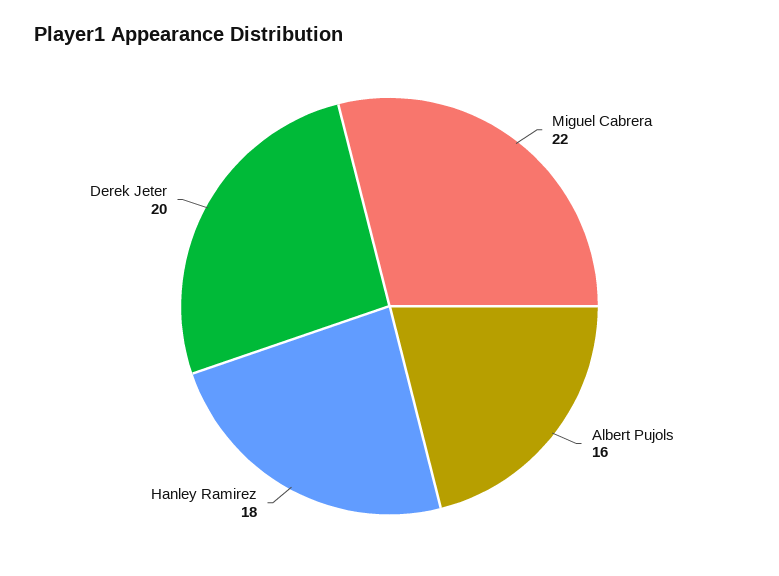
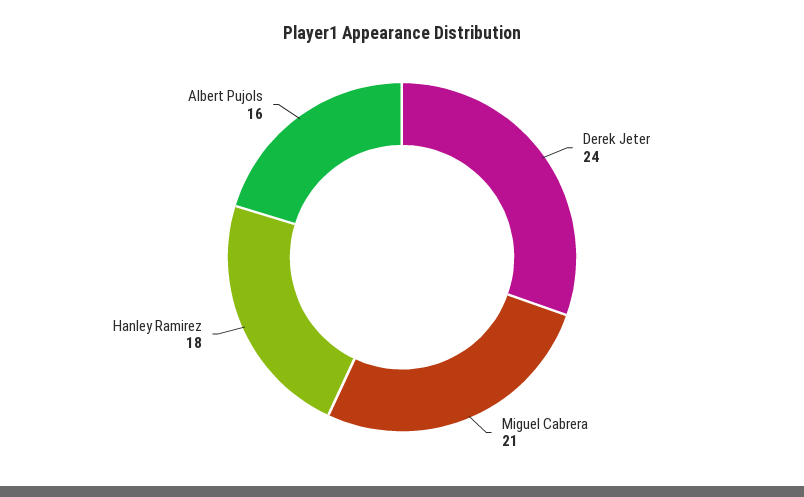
  {
-   "Miguel Cabrera": 22,
+   "Miguel Cabrera": 21,
    "Albert Pujols": 16,
    "Hanley Ramirez": 18,
-   "Derek Jeter": 20
+   "Derek Jeter": 24
  }

